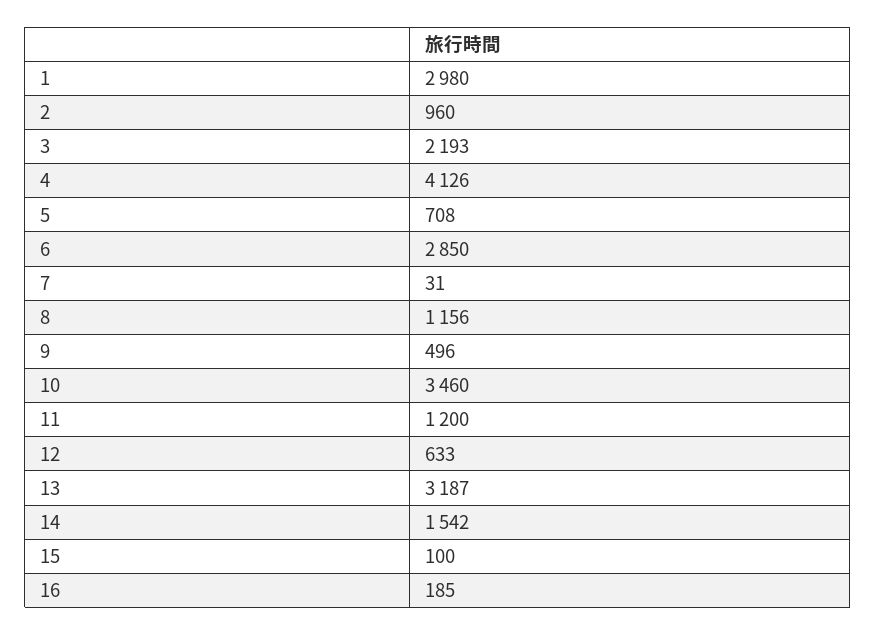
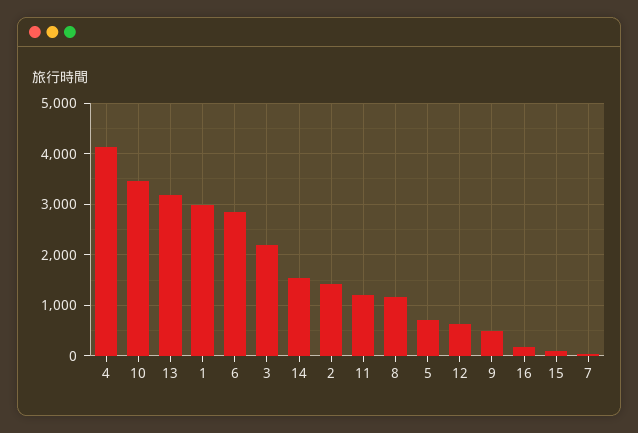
  {
    "1": 2980,
-   "2": 960,
+   "2": 1400,
    "3": 2193,
    "4": 4126,
    "5": 708,
    "6": 2850,
    "7": 31,
    "8": 1156,
    "9": 496,
    "10": 3460,
    "11": 1200,
    "12": 633,
    "13": 3187,
    "14": 1542,
    "15": 100,
    "16": 185
  }

